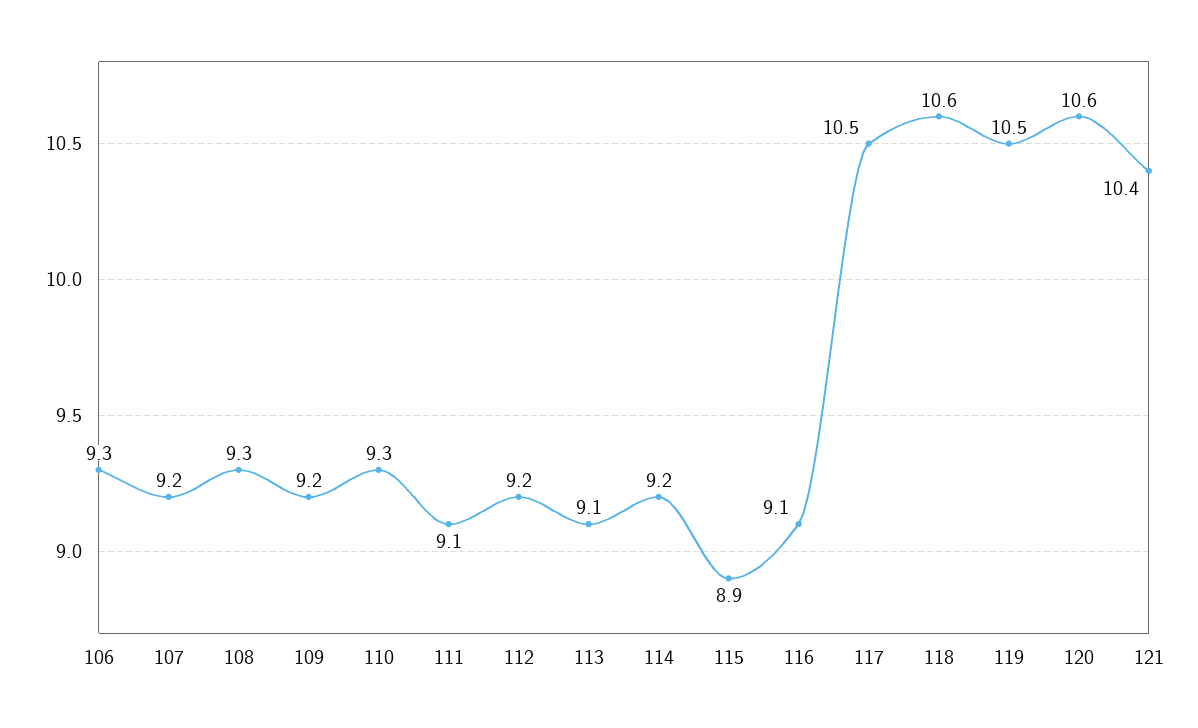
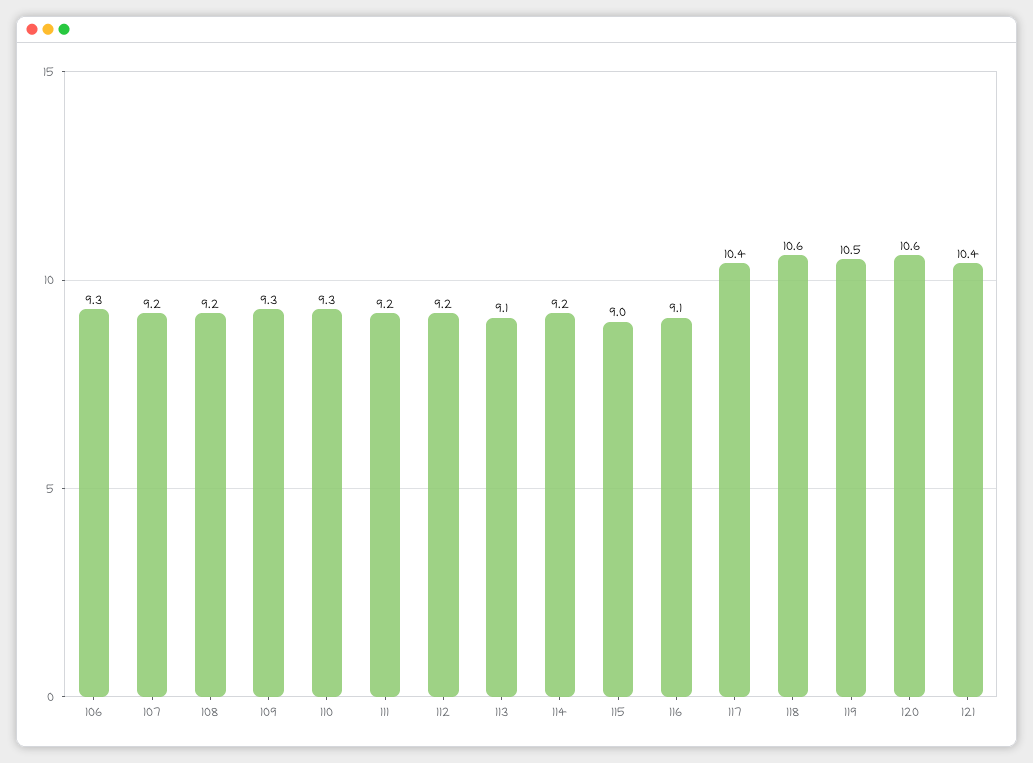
  {
    "106": 9.3,
    "107": 9.2,
-   "108": 9.3,
+   "108": 9.2,
-   "109": 9.2,
+   "109": 9.3,
    "110": 9.3,
-   "111": 9.1,
+   "111": 9.2,
    "112": 9.2,
    "113": 9.1,
    "114": 9.2,
-   "115": 8.9,
+   "115": 9,
    "116": 9.1,
-   "117": 10.5,
+   "117": 10.4,
    "118": 10.6,
    "119": 10.5,
    "120": 10.6,
    "121": 10.4
  }

